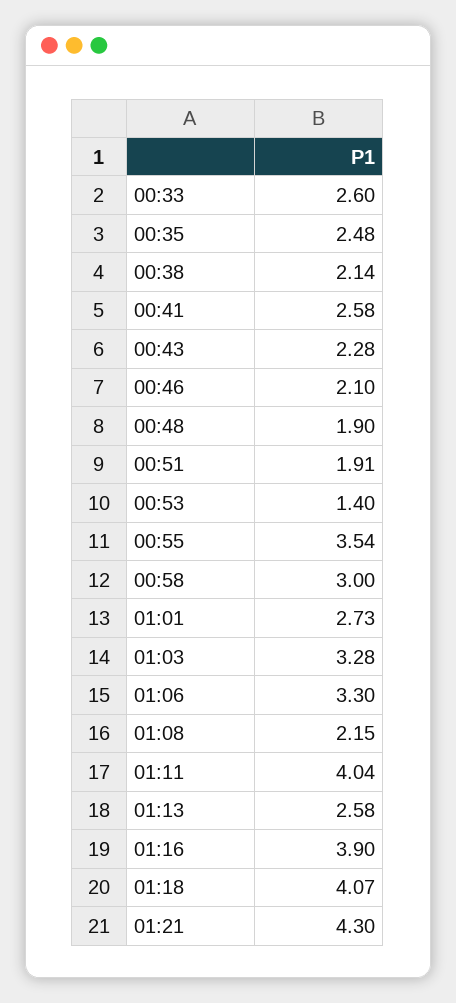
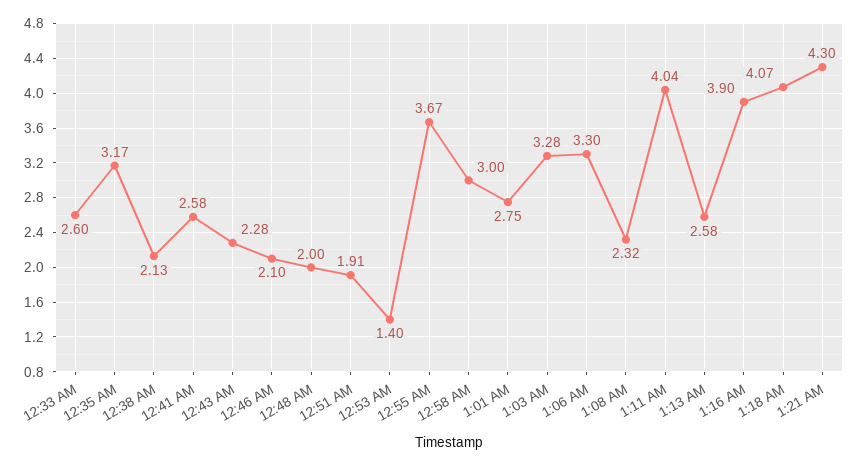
  {
    "00:33": 2.6,
-   "00:35": 2.48,
+   "00:35": 3.17,
-   "00:38": 2.14,
+   "00:38": 2.13,
    "00:41": 2.58,
    "00:43": 2.28,
    "00:46": 2.1,
-   "00:48": 1.9,
+   "00:48": 2,
    "00:51": 1.91,
    "00:53": 1.4,
-   "00:55": 3.54,
+   "00:55": 3.67,
    "00:58": 3,
-   "01:01": 2.73,
+   "01:01": 2.75,
    "01:03": 3.28,
    "01:06": 3.3,
-   "01:08": 2.15,
+   "01:08": 2.32,
    "01:11": 4.04,
    "01:13": 2.58,
    "01:16": 3.9,
    "01:18": 4.07,
    "01:21": 4.3
  }

